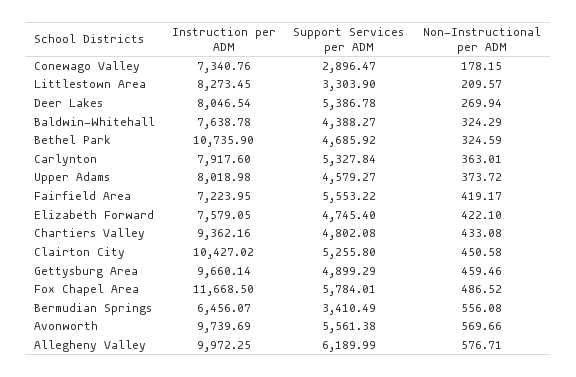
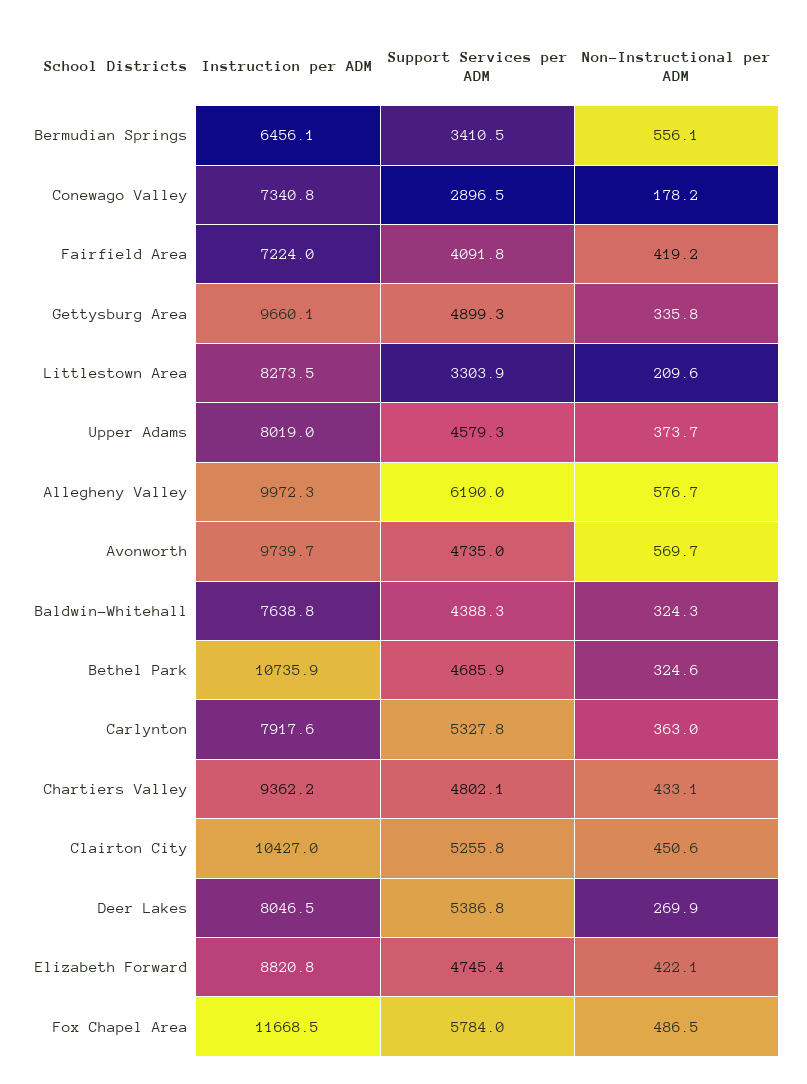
  {
    "Instruction per ADM": {
      "Conewago Valley": 7340.76,
      "Littlestown Area": 8273.45,
      "Deer Lakes": 8046.54,
      "Baldwin-Whitehall": 7638.78,
      "Bethel Park": 10735.9,
      "Carlynton": 7917.6,
      "Upper Adams": 8018.98,
      "Fairfield Area": 7223.95,
-     "Elizabeth Forward": 7579.05,
+     "Elizabeth Forward": 8820.8,
      "Chartiers Valley": 9362.16,
      "Clairton City": 10427.02,
      "Gettysburg Area": 9660.14,
      "Fox Chapel Area": 11668.5,
      "Bermudian Springs": 6456.07,
      "Avonworth": 9739.69,
      "Allegheny Valley": 9972.25
    },
    "Support Services per ADM": {
      "Conewago Valley": 2896.47,
      "Littlestown Area": 3303.9,
      "Deer Lakes": 5386.78,
      "Baldwin-Whitehall": 4388.27,
      "Bethel Park": 4685.92,
      "Carlynton": 5327.84,
      "Upper Adams": 4579.27,
-     "Fairfield Area": 5553.22,
+     "Fairfield Area": 4091.8,
      "Elizabeth Forward": 4745.4,
      "Chartiers Valley": 4802.08,
      "Clairton City": 5255.8,
      "Gettysburg Area": 4899.29,
      "Fox Chapel Area": 5784.01,
      "Bermudian Springs": 3410.49,
-     "Avonworth": 5561.38,
+     "Avonworth": 4735,
      "Allegheny Valley": 6189.99
    },
    "Non-Instructional per ADM": {
      "Conewago Valley": 178.15,
      "Littlestown Area": 209.57,
      "Deer Lakes": 269.94,
      "Baldwin-Whitehall": 324.29,
      "Bethel Park": 324.59,
      "Carlynton": 363.01,
      "Upper Adams": 373.72,
      "Fairfield Area": 419.17,
      "Elizabeth Forward": 422.1,
      "Chartiers Valley": 433.08,
      "Clairton City": 450.58,
-     "Gettysburg Area": 459.46,
+     "Gettysburg Area": 335.8,
      "Fox Chapel Area": 486.52,
      "Bermudian Springs": 556.08,
      "Avonworth": 569.66,
      "Allegheny Valley": 576.71
    }
  }

